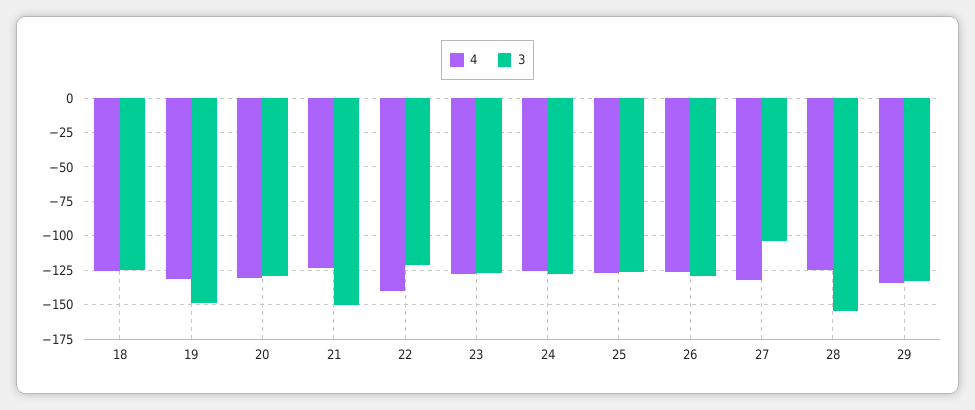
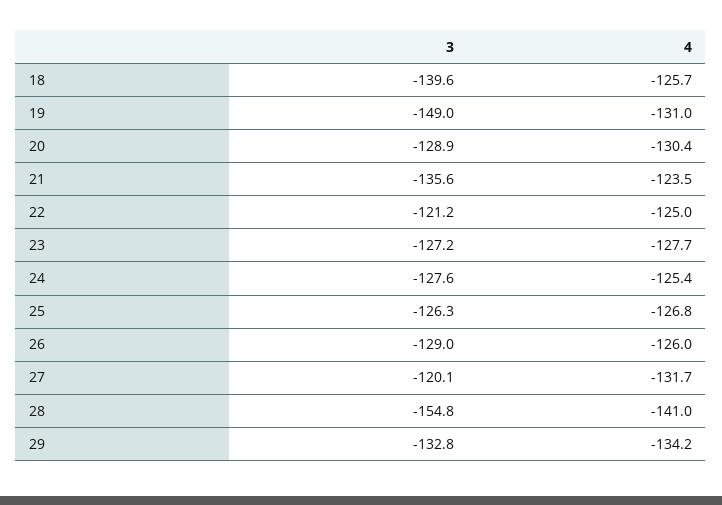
  {
    "4": {
      "18": -125.7,
      "19": -131,
      "20": -130.4,
      "21": -123.5,
-     "22": -140,
+     "22": -125,
      "23": -127.7,
      "24": -125.4,
      "25": -126.8,
      "26": -126,
      "27": -131.7,
-     "28": -125,
+     "28": -141,
      "29": -134.2
    },
    "3": {
-     "18": -125,
+     "18": -139.6,
      "19": -149,
      "20": -128.9,
-     "21": -150,
+     "21": -135.6,
      "22": -121.2,
      "23": -127.2,
      "24": -127.6,
      "25": -126.3,
      "26": -129,
-     "27": -105,
+     "27": -120.1,
      "28": -154.8,
      "29": -132.8
    }
  }

